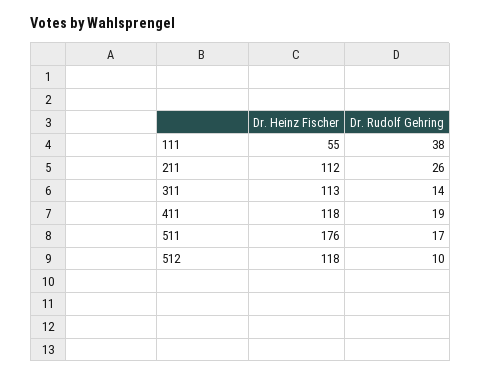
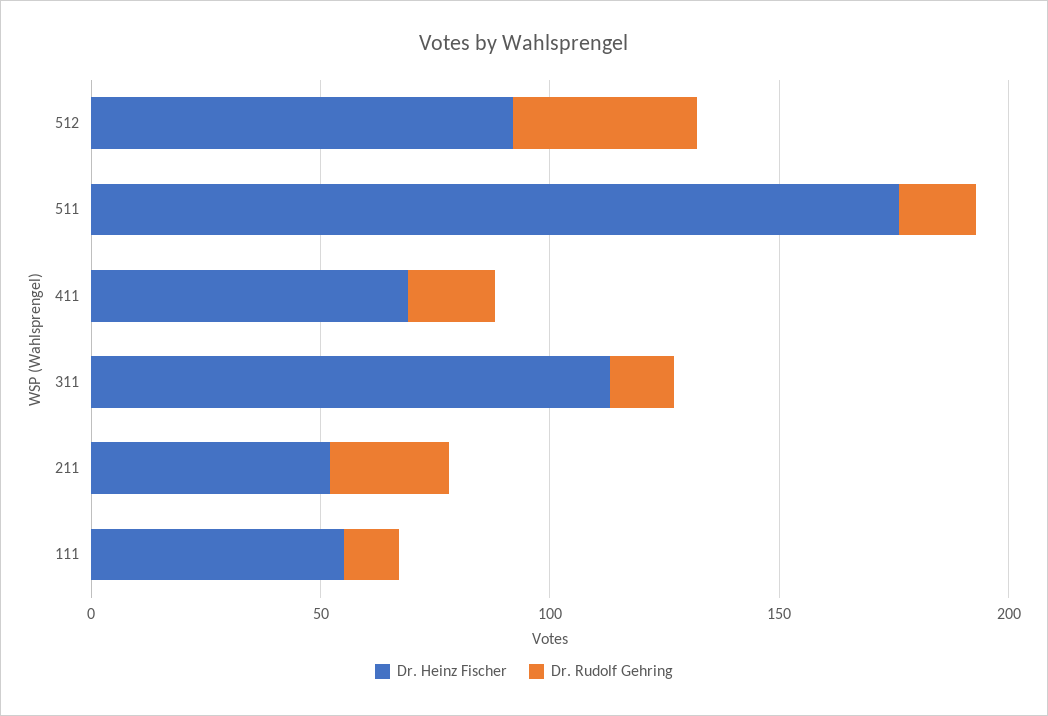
  {
    "Dr. Heinz Fischer": {
      "111": 55,
-     "211": 112,
+     "211": 50,
      "311": 113,
-     "411": 118,
+     "411": 70,
      "511": 176,
-     "512": 118
+     "512": 90
    },
    "Dr. Rudolf Gehring": {
-     "111": 38,
+     "111": 10,
      "211": 26,
      "311": 14,
      "411": 19,
      "511": 17,
-     "512": 10
+     "512": 40
    }
  }

